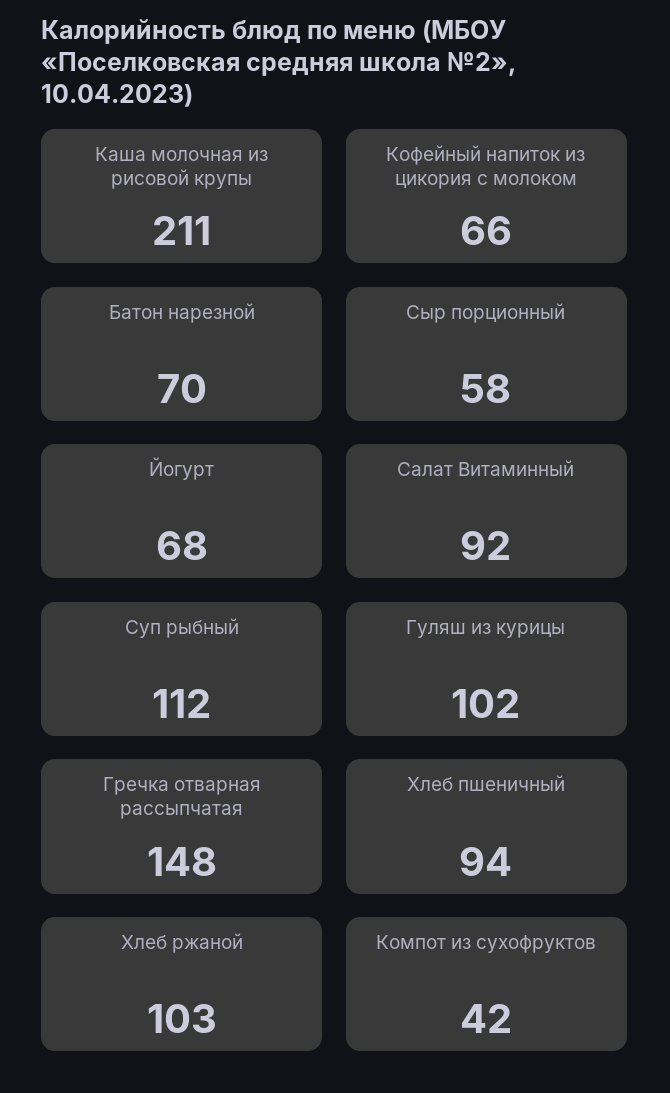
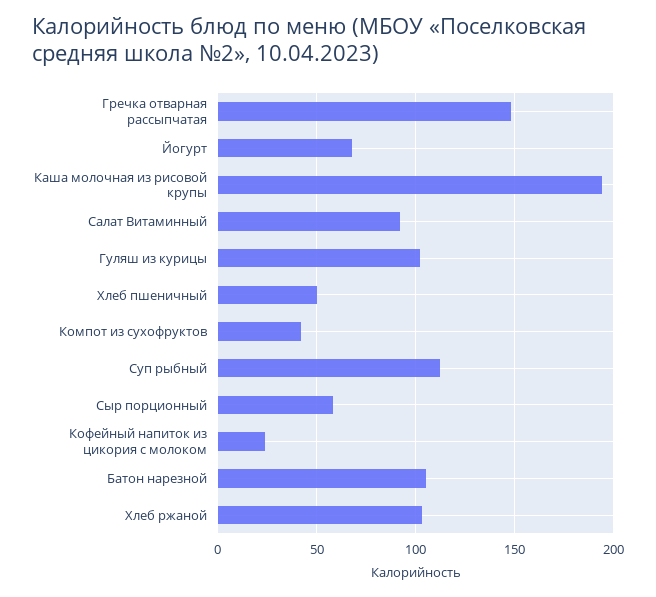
  {
-   "Каша молочная из рисовой крупы": 211,
+   "Каша молочная из рисовой крупы": 195,
-   "Кофейный напиток из цикория с молоком": 66,
+   "Кофейный напиток из цикория с молоком": 25,
-   "Батон нарезной": 70,
+   "Батон нарезной": 105,
    "Сыр порционный": 58,
    "Йогурт": 68,
    "Салат Витаминный": 92,
    "Суп рыбный": 112,
    "Гуляш из курицы": 102,
    "Гречка отварная рассыпчатая": 148,
-   "Хлеб пшеничный": 94,
+   "Хлеб пшеничный": 50,
    "Хлеб ржаной": 103,
    "Компот из сухофруктов": 42
  }

